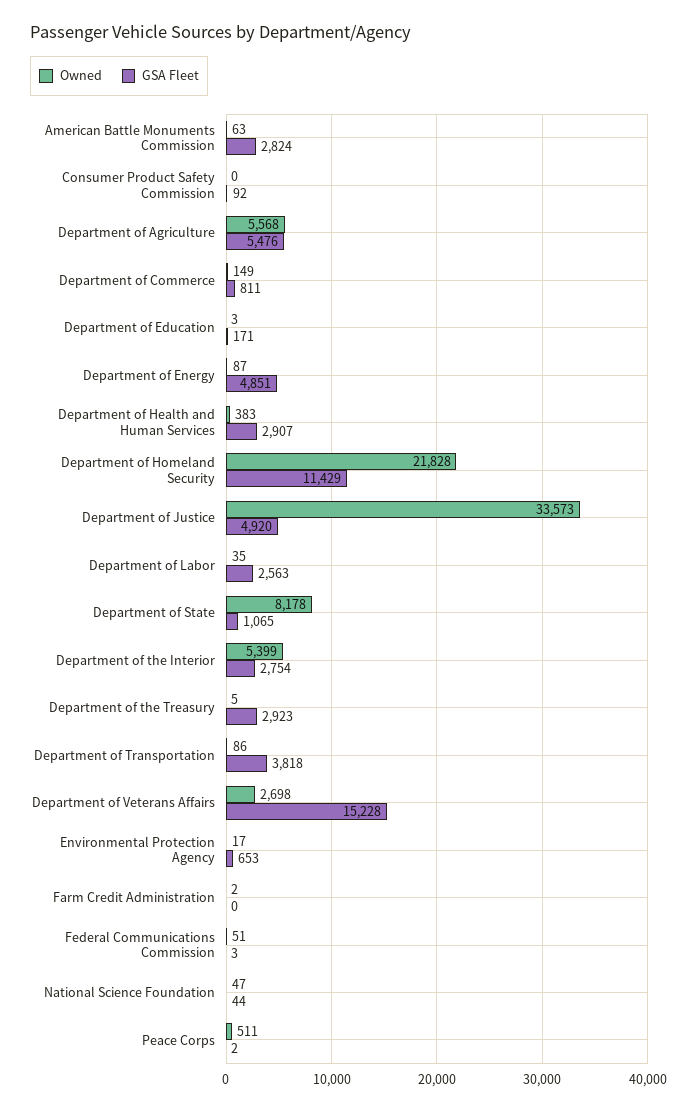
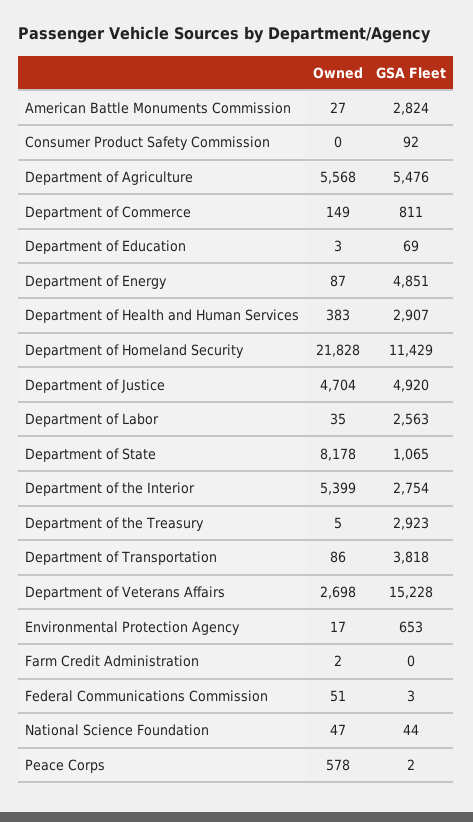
  {
    "Owned": {
-     "American Battle Monuments Commission": 63,
+     "American Battle Monuments Commission": 27,
      "Consumer Product Safety Commission": 0,
      "Department of Agriculture": 5568,
      "Department of Commerce": 149,
      "Department of Education": 3,
      "Department of Energy": 87,
      "Department of Health and Human Services": 383,
      "Department of Homeland Security": 21828,
-     "Department of Justice": 33573,
+     "Department of Justice": 4704,
      "Department of Labor": 35,
      "Department of State": 8178,
      "Department of the Interior": 5399,
      "Department of the Treasury": 5,
      "Department of Transportation": 86,
      "Department of Veterans Affairs": 2698,
      "Environmental Protection Agency": 17,
      "Farm Credit Administration": 2,
      "Federal Communications Commission": 51,
      "National Science Foundation": 47,
-     "Peace Corps": 511
+     "Peace Corps": 578
    },
    "GSA Fleet": {
      "American Battle Monuments Commission": 2824,
      "Consumer Product Safety Commission": 92,
      "Department of Agriculture": 5476,
      "Department of Commerce": 811,
-     "Department of Education": 171,
+     "Department of Education": 69,
      "Department of Energy": 4851,
      "Department of Health and Human Services": 2907,
      "Department of Homeland Security": 11429,
      "Department of Justice": 4920,
      "Department of Labor": 2563,
      "Department of State": 1065,
      "Department of the Interior": 2754,
      "Department of the Treasury": 2923,
      "Department of Transportation": 3818,
      "Department of Veterans Affairs": 15228,
      "Environmental Protection Agency": 653,
      "Farm Credit Administration": 0,
      "Federal Communications Commission": 3,
      "National Science Foundation": 44,
      "Peace Corps": 2
    }
  }

